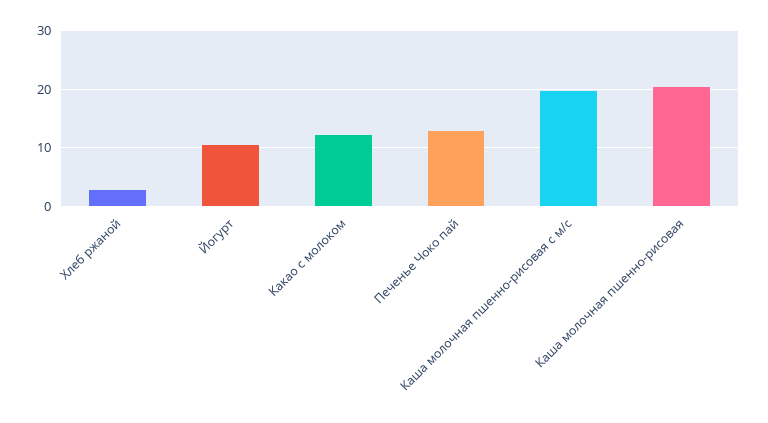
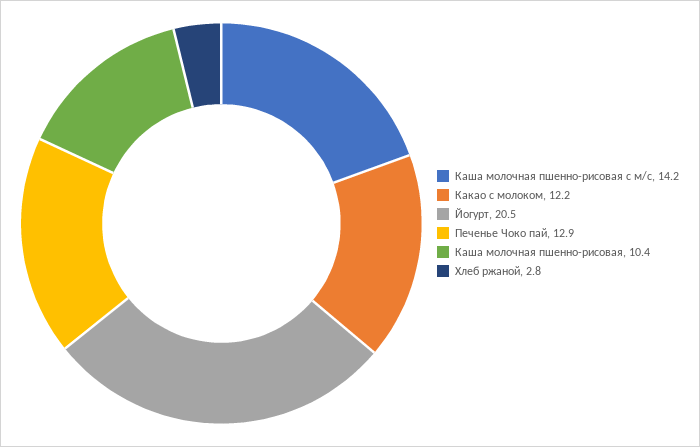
  {
    "Хлеб ржаной": 2.8,
-   "Йогурт": 10,
+   "Йогурт": 20.5,
    "Какао с молоком": 12.2,
    "Печенье Чоко пай": 12.9,
-   "Каша молочная пшенно-рисовая с м/с": 20,
+   "Каша молочная пшенно-рисовая с м/с": 14.2,
-   "Каша молочная пшенно-рисовая": 20
+   "Каша молочная пшенно-рисовая": 10.4
  }

